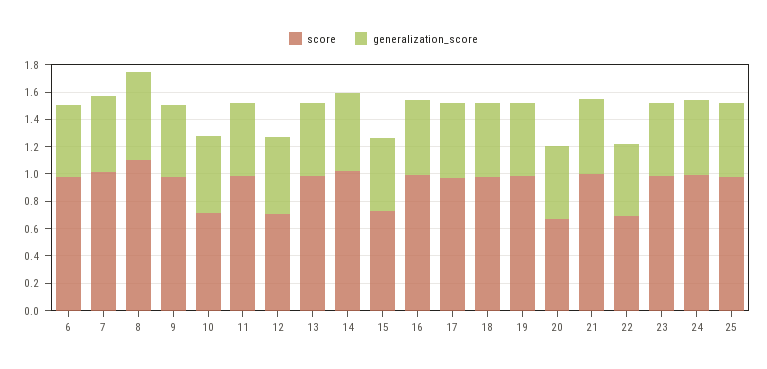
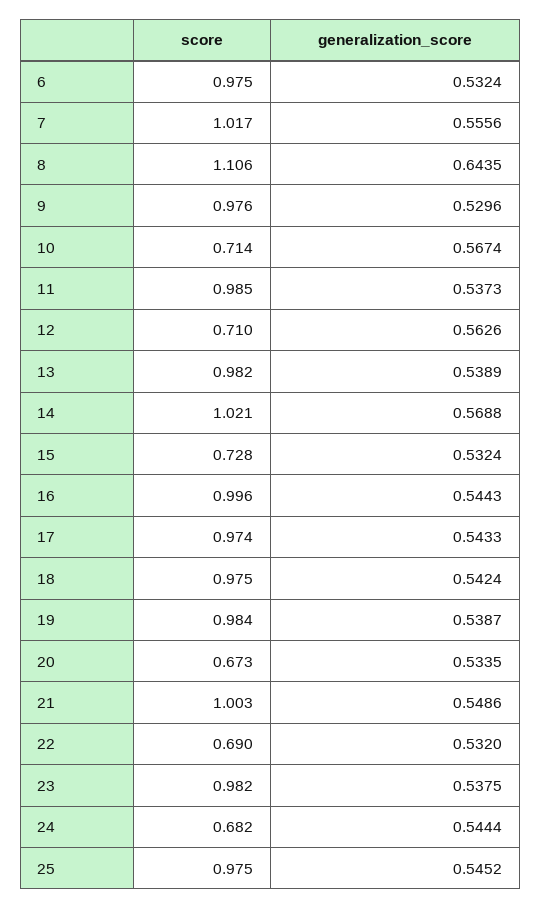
  {
    "score": {
      "6": 0.975,
      "7": 1.017,
      "8": 1.106,
      "9": 0.976,
      "10": 0.714,
      "11": 0.985,
      "12": 0.71,
      "13": 0.982,
      "14": 1.021,
      "15": 0.728,
      "16": 0.996,
      "17": 0.974,
      "18": 0.975,
      "19": 0.984,
      "20": 0.673,
      "21": 1.003,
      "22": 0.69,
      "23": 0.982,
-     "24": 1,
+     "24": 0.682,
      "25": 0.975
    },
    "generalization_score": {
      "6": 0.5324,
      "7": 0.5556,
      "8": 0.6435,
      "9": 0.5296,
      "10": 0.5674,
      "11": 0.5373,
      "12": 0.5626,
      "13": 0.5389,
      "14": 0.5688,
      "15": 0.5324,
      "16": 0.5443,
      "17": 0.5433,
      "18": 0.5424,
      "19": 0.5387,
      "20": 0.5335,
      "21": 0.5486,
      "22": 0.532,
      "23": 0.5375,
      "24": 0.5444,
      "25": 0.5452
    }
  }

